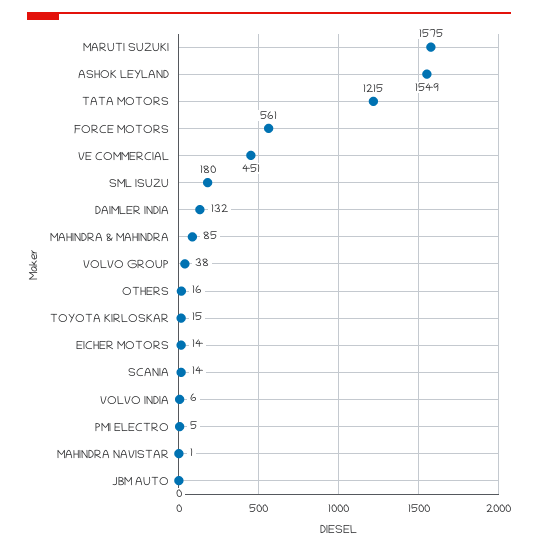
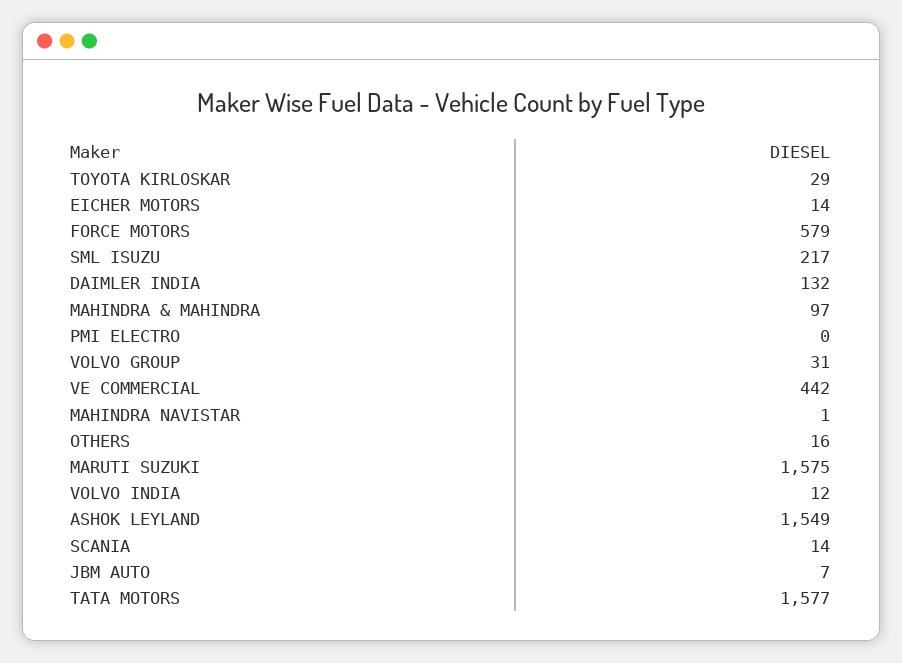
  {
    "MARUTI SUZUKI": 1575,
    "ASHOK LEYLAND": 1549,
-   "TATA MOTORS": 1215,
+   "TATA MOTORS": 1577,
-   "FORCE MOTORS": 561,
+   "FORCE MOTORS": 579,
-   "VE COMMERCIAL": 451,
+   "VE COMMERCIAL": 442,
-   "SML ISUZU": 180,
+   "SML ISUZU": 217,
    "DAIMLER INDIA": 132,
-   "MAHINDRA & MAHINDRA": 85,
+   "MAHINDRA & MAHINDRA": 97,
-   "VOLVO GROUP": 38,
+   "VOLVO GROUP": 31,
    "OTHERS": 16,
-   "TOYOTA KIRLOSKAR": 15,
+   "TOYOTA KIRLOSKAR": 29,
    "EICHER MOTORS": 14,
    "SCANIA": 14,
-   "VOLVO INDIA": 6,
+   "VOLVO INDIA": 12,
-   "PMI ELECTRO": 5,
+   "PMI ELECTRO": 0,
    "MAHINDRA NAVISTAR": 1,
-   "JBM AUTO": 0
+   "JBM AUTO": 7
  }

